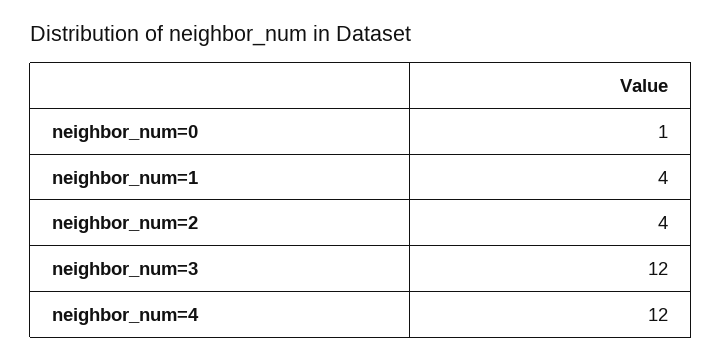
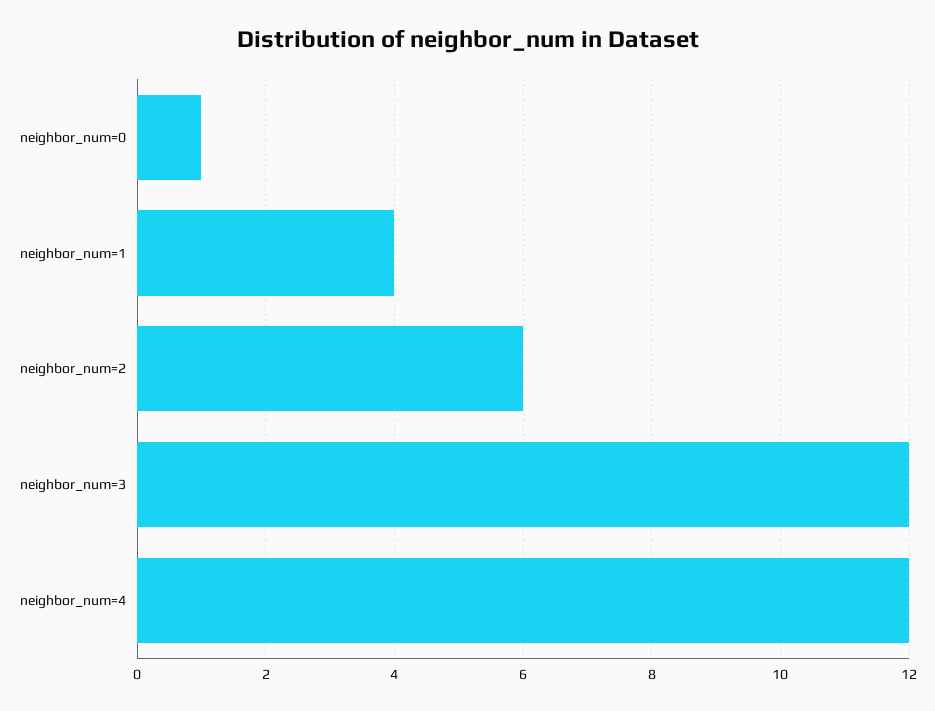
  {
    "neighbor_num=0": 1,
    "neighbor_num=1": 4,
-   "neighbor_num=2": 4,
+   "neighbor_num=2": 6,
    "neighbor_num=3": 12,
    "neighbor_num=4": 12
  }

